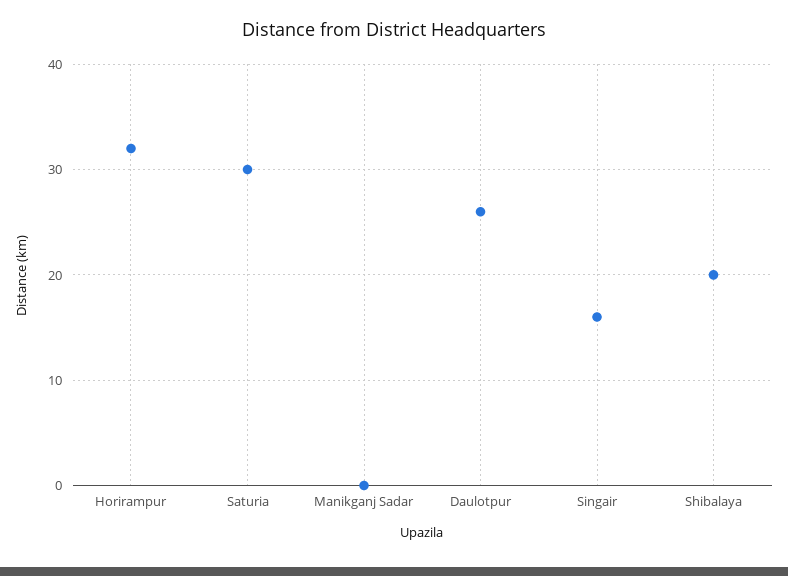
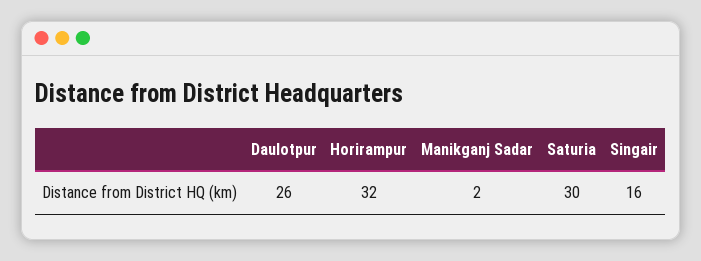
  {
    "Horirampur": 32,
    "Saturia": 30,
-   "Manikganj Sadar": 0,
+   "Manikganj Sadar": 2,
    "Daulotpur": 26,
-   "Singair": 16,
+   "Singair": 16
-   "Shibalaya": 20
  }

